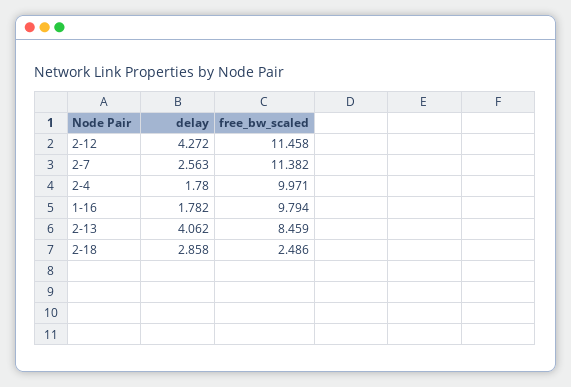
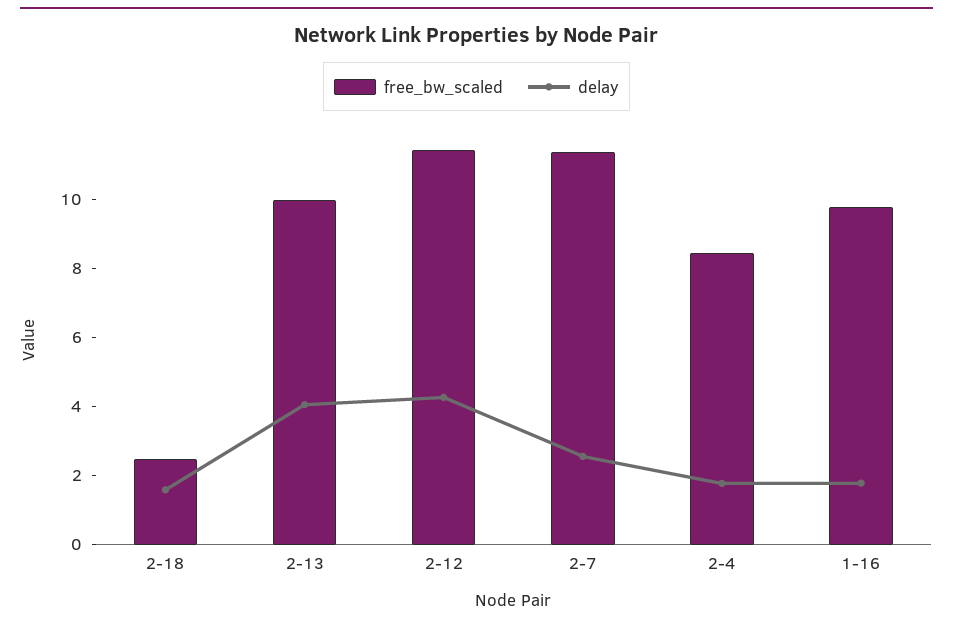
  {
    "delay": {
      "2-12": 4.272,
      "2-7": 2.563,
      "2-4": 1.78,
      "1-16": 1.782,
      "2-13": 4.062,
-     "2-18": 2.858
+     "2-18": 1.5
    },
    "free_bw_scaled": {
      "2-12": 11.458,
      "2-7": 11.382,
-     "2-4": 9.971,
+     "2-4": 8.5,
      "1-16": 9.794,
-     "2-13": 8.459,
+     "2-13": 10,
      "2-18": 2.486
    }
  }

